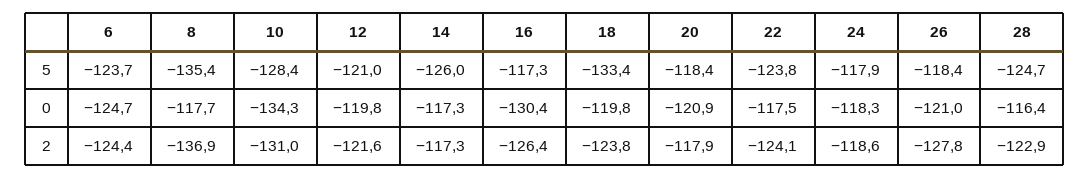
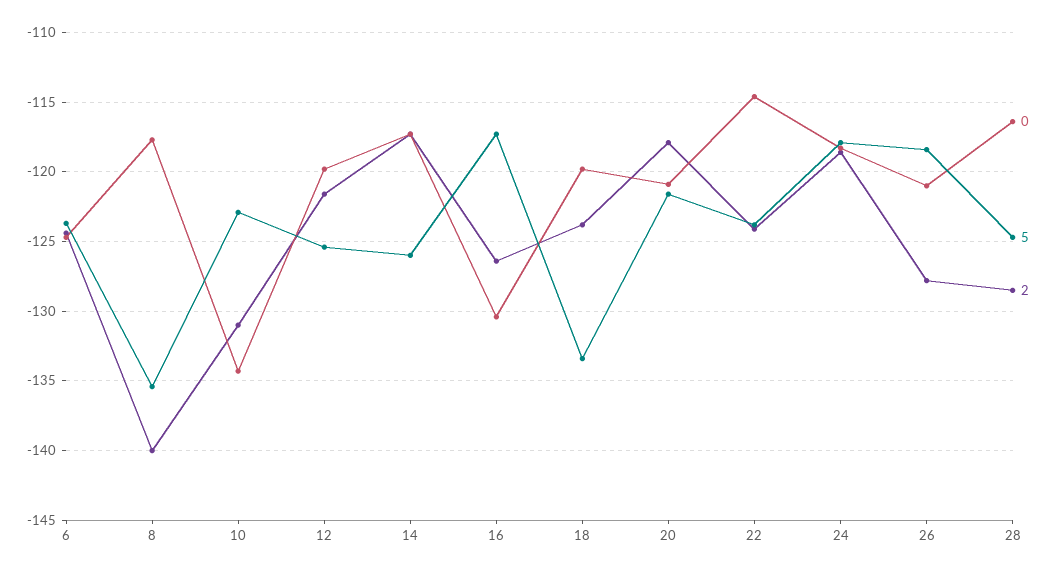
  {
    "5": {
      "6": -123.7,
      "8": -135.4,
-     "10": -128.4,
+     "10": -123,
-     "12": -121,
+     "12": -125.5,
      "14": -126,
      "16": -117.3,
      "18": -133.4,
-     "20": -118.4,
+     "20": -121.5,
      "22": -123.8,
      "24": -117.9,
      "26": -118.4,
      "28": -124.7
    },
    "0": {
      "6": -124.7,
      "8": -117.7,
      "10": -134.3,
      "12": -119.8,
      "14": -117.3,
      "16": -130.4,
      "18": -119.8,
      "20": -120.9,
-     "22": -117.5,
+     "22": -114.5,
      "24": -118.3,
      "26": -121,
      "28": -116.4
    },
    "2": {
      "6": -124.4,
-     "8": -136.9,
+     "8": -140,
      "10": -131,
      "12": -121.6,
      "14": -117.3,
      "16": -126.4,
      "18": -123.8,
      "20": -117.9,
      "22": -124.1,
      "24": -118.6,
      "26": -127.8,
-     "28": -122.9
+     "28": -128.5
    }
  }

